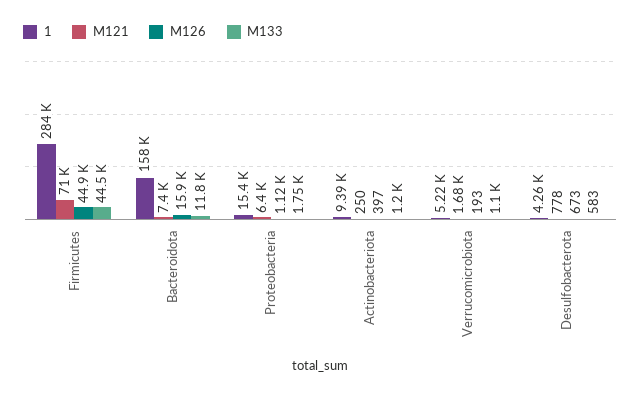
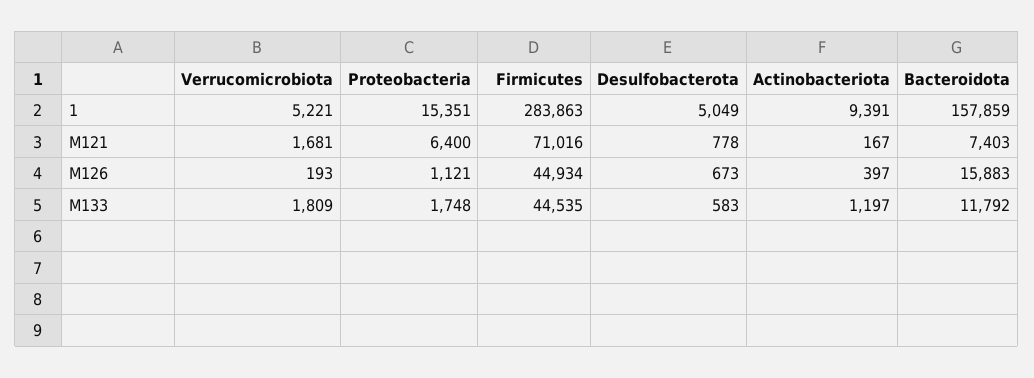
  {
    "1": {
      "Firmicutes": 283863,
      "Bacteroidota": 157859,
      "Proteobacteria": 15351,
      "Actinobacteriota": 9391,
      "Verrucomicrobiota": 5221,
-     "Desulfobacterota": 4260
+     "Desulfobacterota": 5049
    },
    "M121": {
      "Firmicutes": 71016,
      "Bacteroidota": 7403,
      "Proteobacteria": 6400,
-     "Actinobacteriota": 250,
+     "Actinobacteriota": 167,
      "Verrucomicrobiota": 1681,
      "Desulfobacterota": 778
    },
    "M126": {
      "Firmicutes": 44934,
      "Bacteroidota": 15883,
      "Proteobacteria": 1121,
      "Actinobacteriota": 397,
      "Verrucomicrobiota": 193,
      "Desulfobacterota": 673
    },
    "M133": {
      "Firmicutes": 44535,
      "Bacteroidota": 11792,
      "Proteobacteria": 1748,
      "Actinobacteriota": 1197,
-     "Verrucomicrobiota": 1100,
+     "Verrucomicrobiota": 1809,
      "Desulfobacterota": 583
    }
  }

